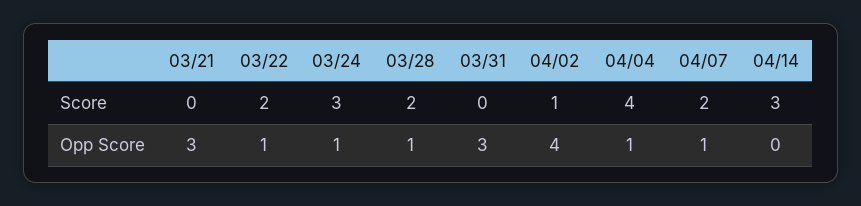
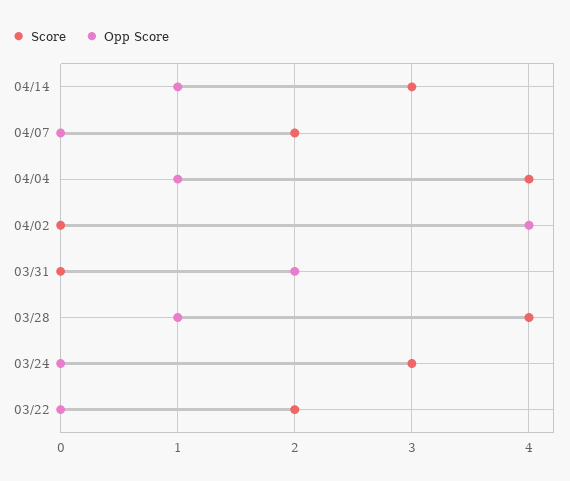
  {
    "Score": {
-     "03/21": 0,
      "03/22": 2,
      "03/24": 3,
-     "03/28": 2,
+     "03/28": 4,
      "03/31": 0,
-     "04/02": 1,
+     "04/02": 0,
      "04/04": 4,
      "04/07": 2,
      "04/14": 3
    },
    "Opp Score": {
-     "03/21": 3,
-     "03/22": 1,
+     "03/22": 0,
-     "03/24": 1,
+     "03/24": 0,
      "03/28": 1,
-     "03/31": 3,
+     "03/31": 2,
      "04/02": 4,
      "04/04": 1,
-     "04/07": 1,
+     "04/07": 0,
-     "04/14": 0
+     "04/14": 1
    }
  }

